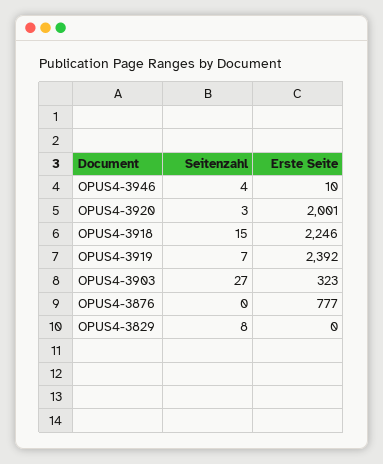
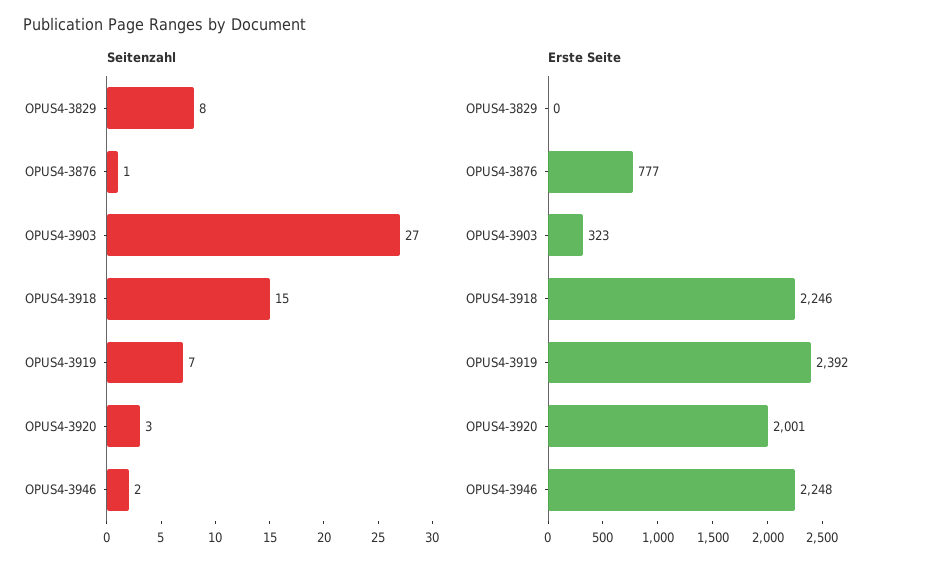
  {
    "Seitenzahl": {
-     "OPUS4-3946": 4,
+     "OPUS4-3946": 2,
      "OPUS4-3920": 3,
      "OPUS4-3918": 15,
      "OPUS4-3919": 7,
      "OPUS4-3903": 27,
-     "OPUS4-3876": 0,
+     "OPUS4-3876": 1,
      "OPUS4-3829": 8
    },
    "Erste Seite": {
-     "OPUS4-3946": 10,
+     "OPUS4-3946": 2248,
      "OPUS4-3920": 2001,
      "OPUS4-3918": 2246,
      "OPUS4-3919": 2392,
      "OPUS4-3903": 323,
      "OPUS4-3876": 777,
      "OPUS4-3829": 0
    }
  }

